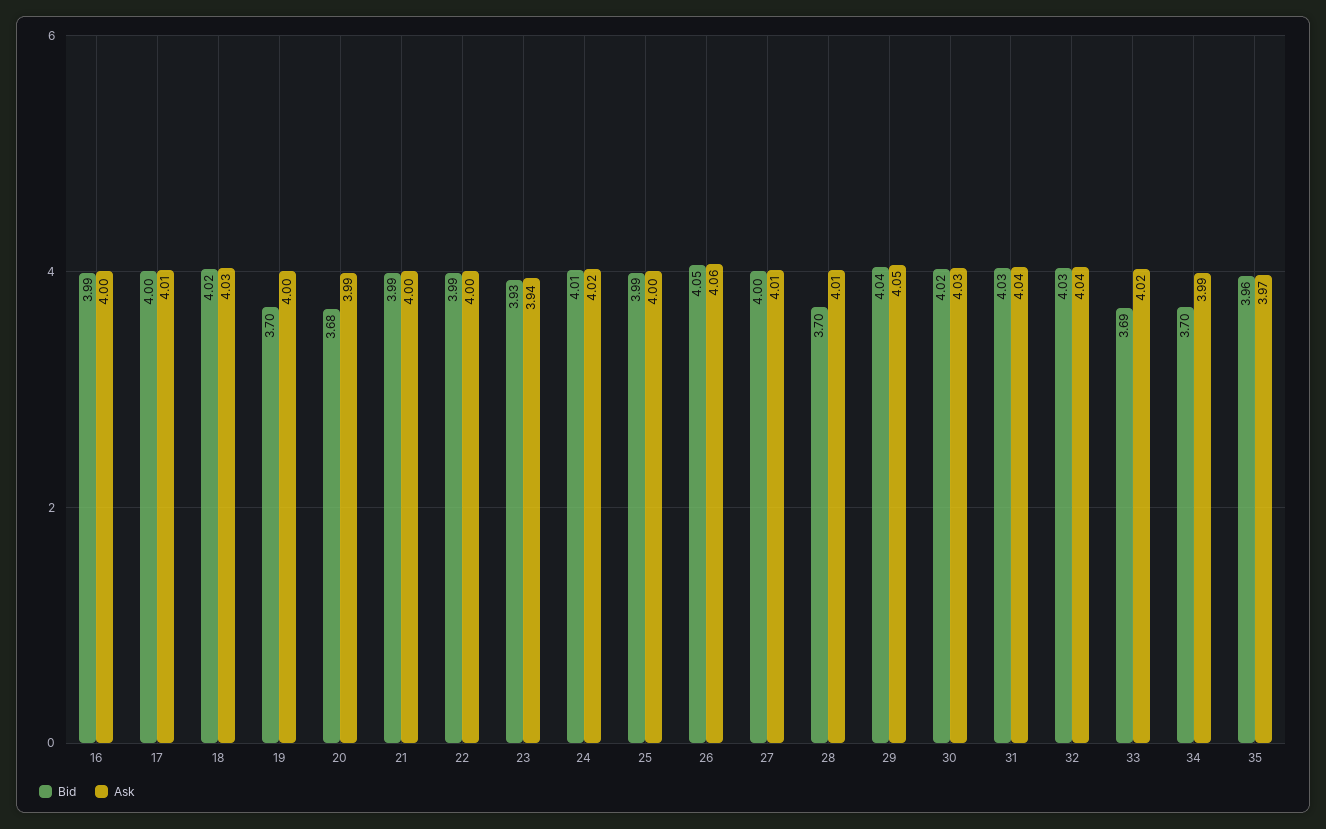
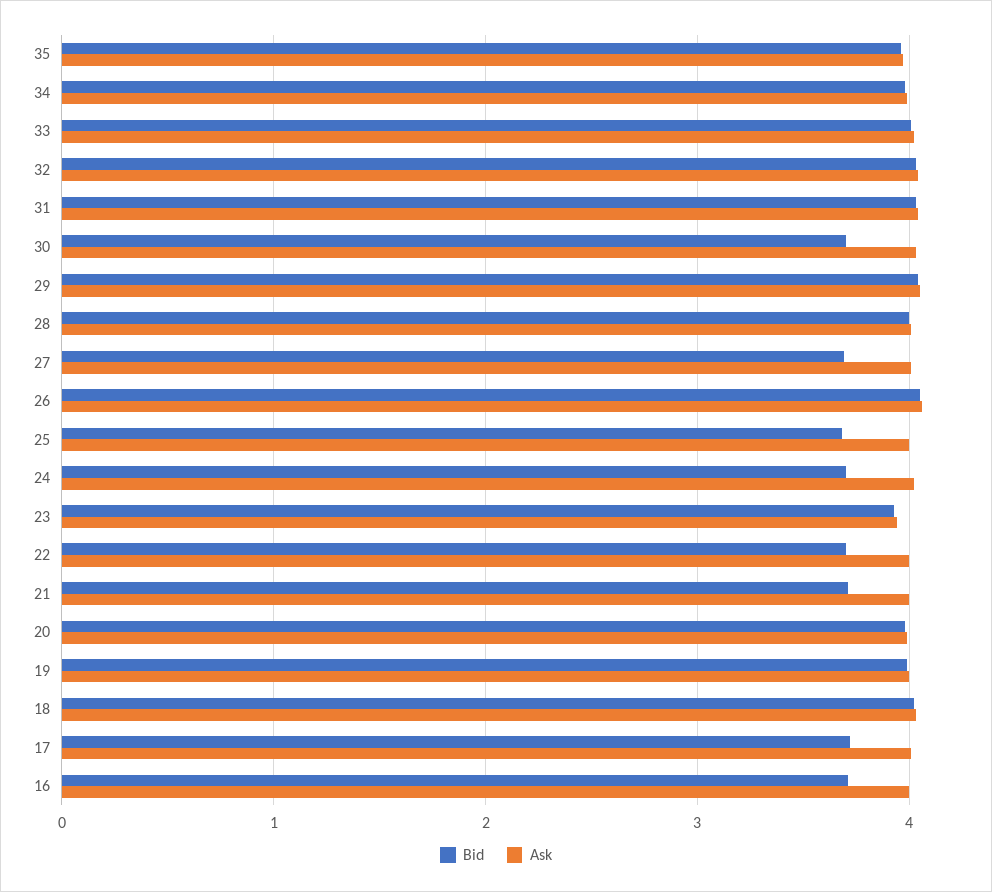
  {
    "Bid": {
-     "16": 3.99,
+     "16": 3.7,
-     "17": 4,
+     "17": 3.7,
      "18": 4.02,
-     "19": 3.7,
+     "19": 4,
-     "20": 3.68,
+     "20": 4,
-     "21": 3.99,
+     "21": 3.7,
-     "22": 3.99,
+     "22": 3.7,
      "23": 3.93,
-     "24": 4.01,
+     "24": 3.7,
-     "25": 3.99,
+     "25": 3.7,
      "26": 4.05,
-     "27": 4,
+     "27": 3.7,
-     "28": 3.7,
+     "28": 4,
      "29": 4.04,
-     "30": 4.02,
+     "30": 3.7,
      "31": 4.03,
      "32": 4.03,
-     "33": 3.69,
+     "33": 4,
-     "34": 3.7,
+     "34": 4,
      "35": 3.96
    },
    "Ask": {
      "16": 4,
      "17": 4.01,
      "18": 4.03,
      "19": 4,
      "20": 3.99,
      "21": 4,
      "22": 4,
      "23": 3.94,
      "24": 4.02,
      "25": 4,
      "26": 4.06,
      "27": 4.01,
      "28": 4.01,
      "29": 4.05,
      "30": 4.03,
      "31": 4.04,
      "32": 4.04,
      "33": 4.02,
      "34": 3.99,
      "35": 3.97
    }
  }

